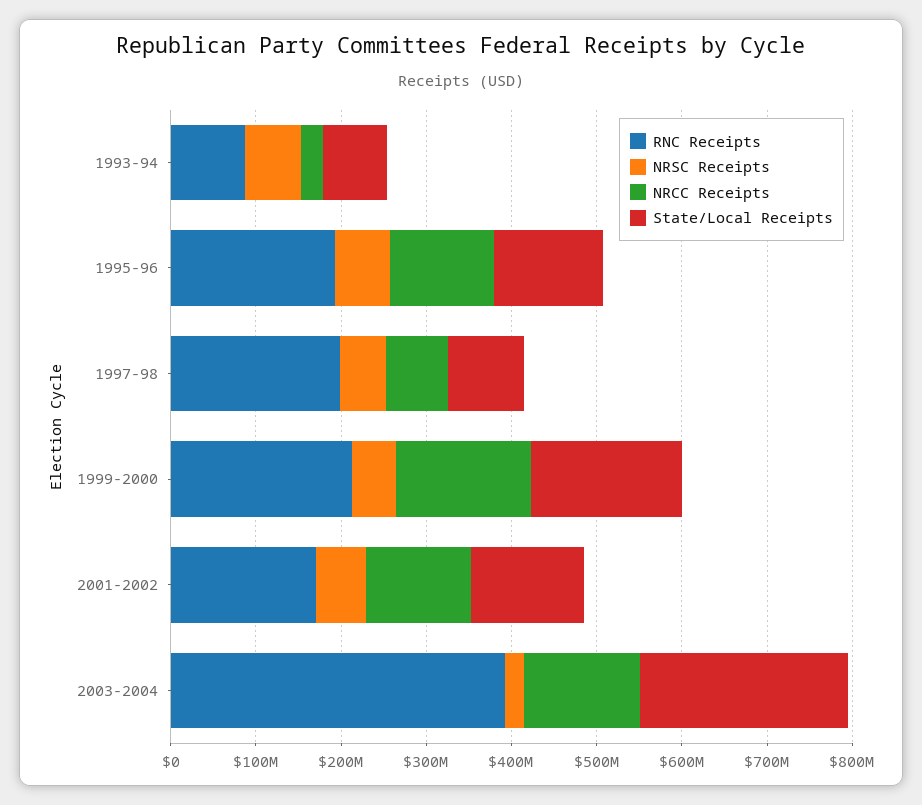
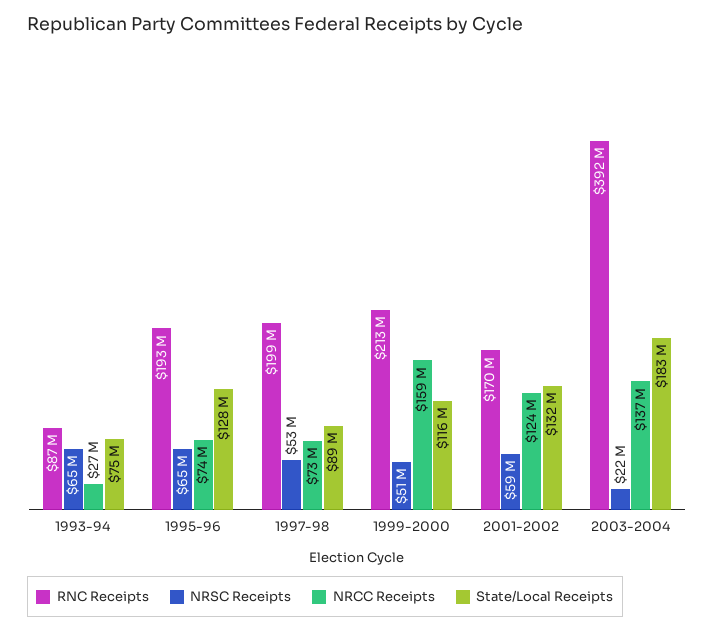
  {
    "RNC Receipts": {
      "1993-94": 87000000,
      "1995-96": 193000000,
      "1997-98": 199000000,
      "1999-2000": 213000000,
      "2001-2002": 170000000,
      "2003-2004": 392000000
    },
    "NRSC Receipts": {
      "1993-94": 65000000,
      "1995-96": 65000000,
      "1997-98": 53000000,
      "1999-2000": 51000000,
      "2001-2002": 59000000,
      "2003-2004": 22000000
    },
    "NRCC Receipts": {
      "1993-94": 27000000,
-     "1995-96": 120000000,
+     "1995-96": 74000000,
      "1997-98": 73000000,
      "1999-2000": 159000000,
      "2001-2002": 124000000,
      "2003-2004": 137000000
    },
    "State/Local Receipts": {
      "1993-94": 75000000,
      "1995-96": 128000000,
      "1997-98": 89000000,
-     "1999-2000": 180000000,
+     "1999-2000": 116000000,
      "2001-2002": 132000000,
-     "2003-2004": 240000000
+     "2003-2004": 183000000
    }
  }

